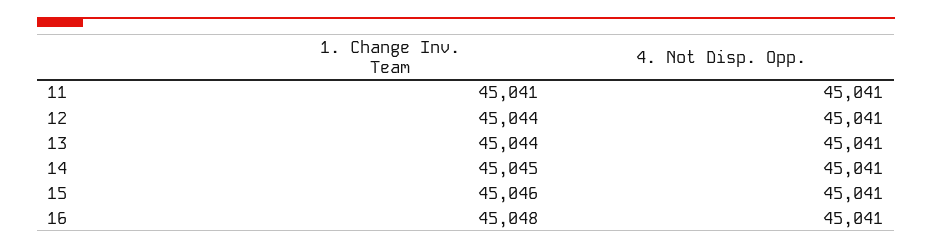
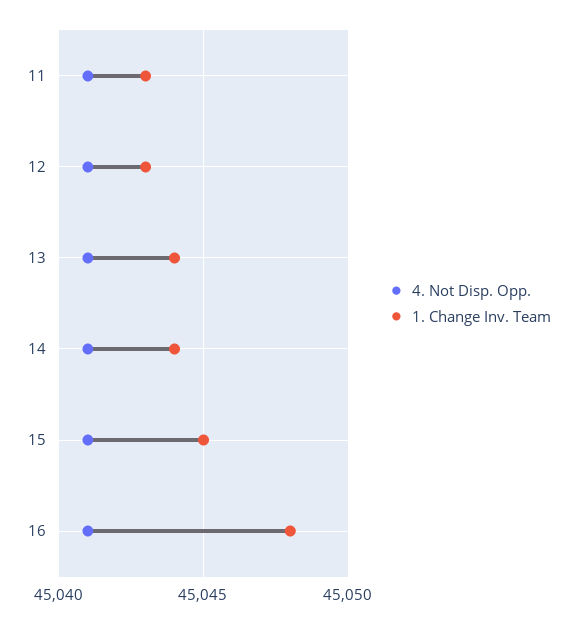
  {
    "1. Change Inv. Team": {
-     "11": 45041,
+     "11": 45043,
-     "12": 45044,
+     "12": 45043,
      "13": 45044,
-     "14": 45045,
+     "14": 45044,
-     "15": 45046,
+     "15": 45045,
      "16": 45048
    },
    "4. Not Disp. Opp.": {
      "11": 45041,
      "12": 45041,
      "13": 45041,
      "14": 45041,
      "15": 45041,
      "16": 45041
    }
  }

